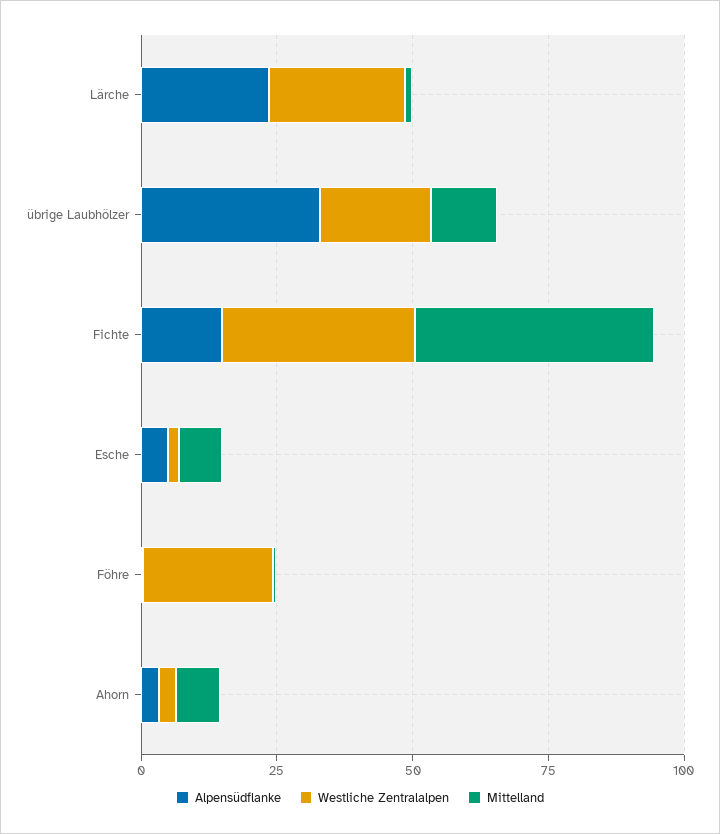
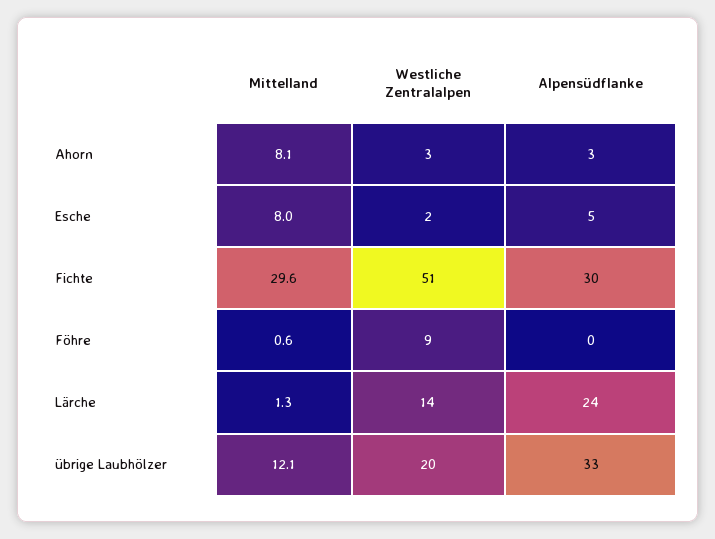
  {
    "Alpensüdflanke": {
      "Lärche": 24,
      "übrige Laubhölzer": 33,
-     "Fichte": 15,
+     "Fichte": 30,
      "Esche": 5,
      "Föhre": 0,
      "Ahorn": 3
    },
    "Westliche Zentralalpen": {
-     "Lärche": 25,
+     "Lärche": 14,
      "übrige Laubhölzer": 20,
-     "Fichte": 35,
+     "Fichte": 51,
      "Esche": 2,
-     "Föhre": 25,
+     "Föhre": 9,
      "Ahorn": 3
    },
    "Mittelland": {
      "Lärche": 1.3,
      "übrige Laubhölzer": 12.1,
-     "Fichte": 45,
+     "Fichte": 29.6,
      "Esche": 8,
      "Föhre": 0.6,
      "Ahorn": 8.1
    }
  }

